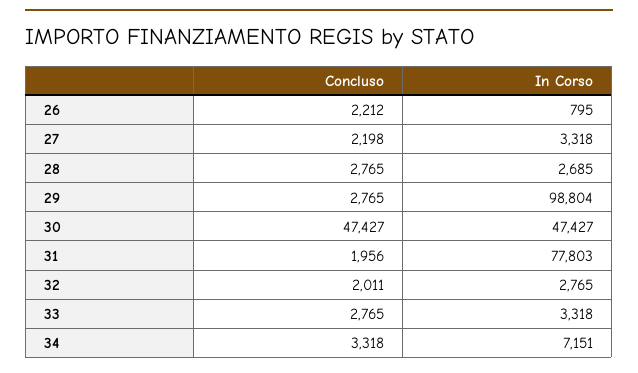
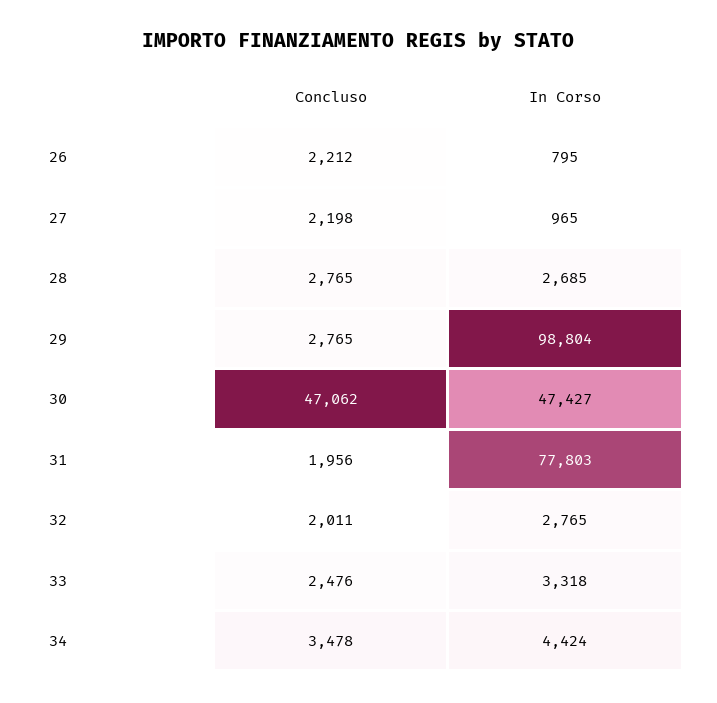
  {
    "Concluso": {
      "26": 2212,
      "27": 2198,
      "28": 2765,
      "29": 2765,
-     "30": 47427,
+     "30": 47062,
      "31": 1956,
      "32": 2011,
-     "33": 2765,
+     "33": 2476,
-     "34": 3318
+     "34": 3478
    },
    "In Corso": {
      "26": 795,
-     "27": 3318,
+     "27": 965,
      "28": 2685,
      "29": 98804,
      "30": 47427,
      "31": 77803,
      "32": 2765,
      "33": 3318,
-     "34": 7151
+     "34": 4424
    }
  }

